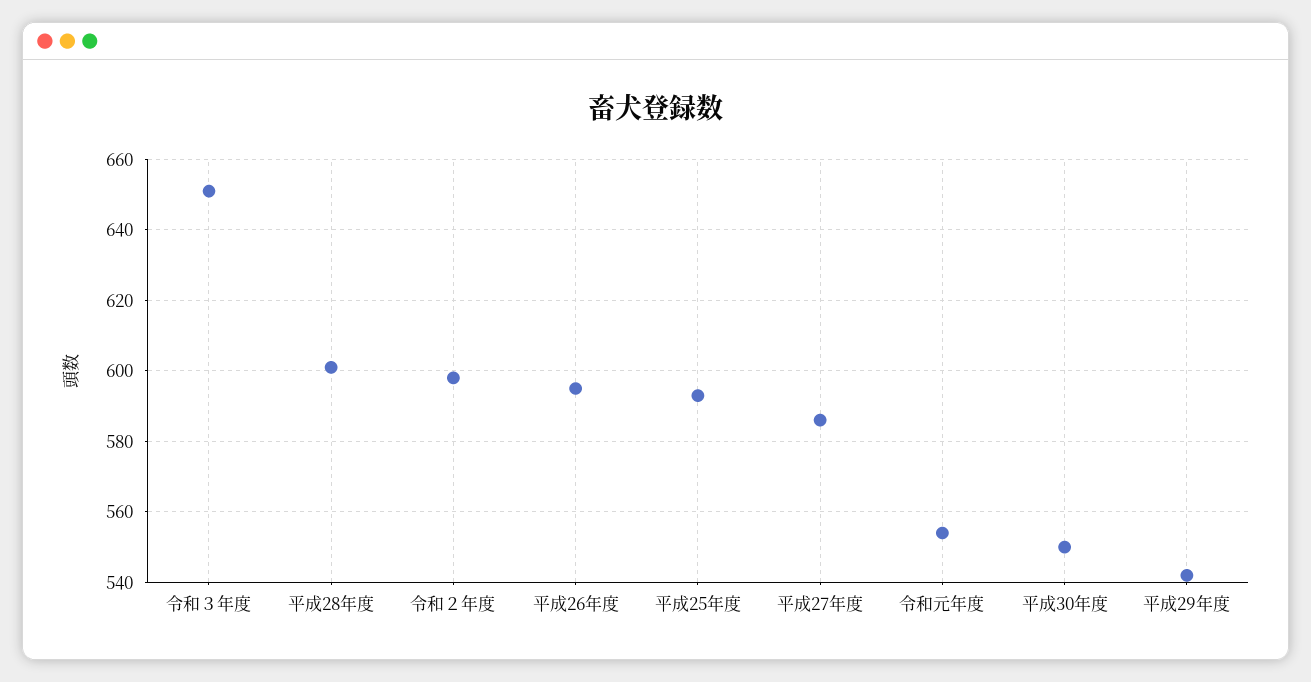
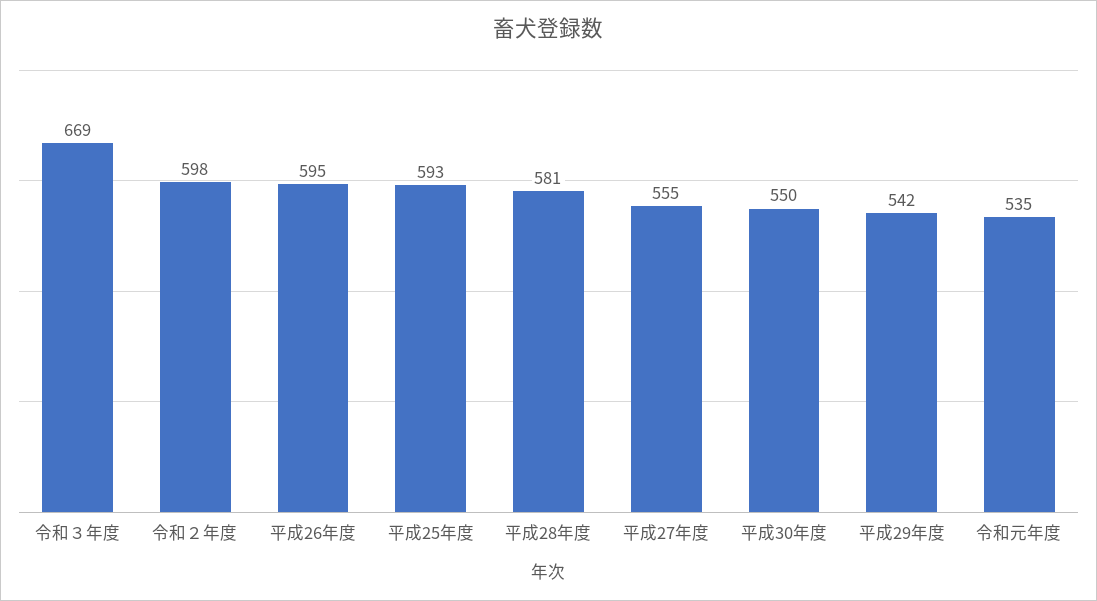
  {
-   "令和３年度": 650,
+   "令和３年度": 669,
-   "平成28年度": 600,
+   "平成28年度": 581,
    "令和２年度": 598,
    "平成26年度": 595,
    "平成25年度": 593,
-   "平成27年度": 585,
+   "平成27年度": 555,
-   "令和元年度": 555,
+   "令和元年度": 535,
    "平成30年度": 550,
    "平成29年度": 542
  }

